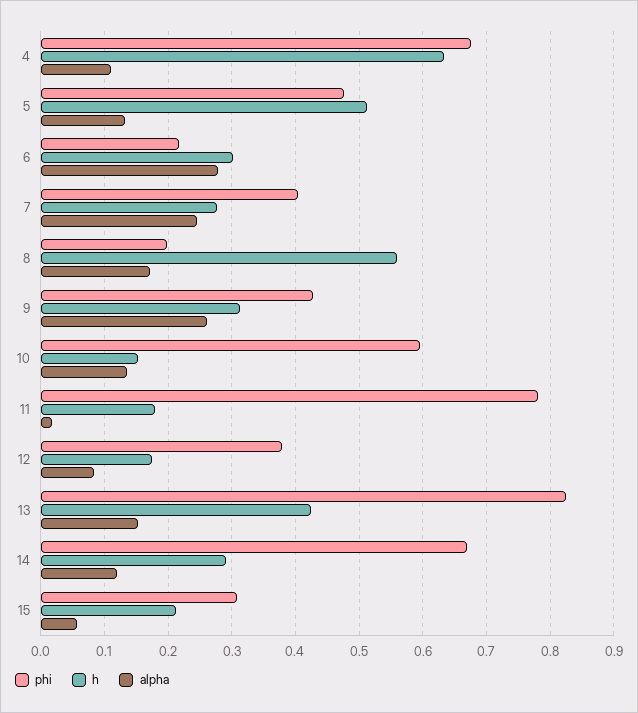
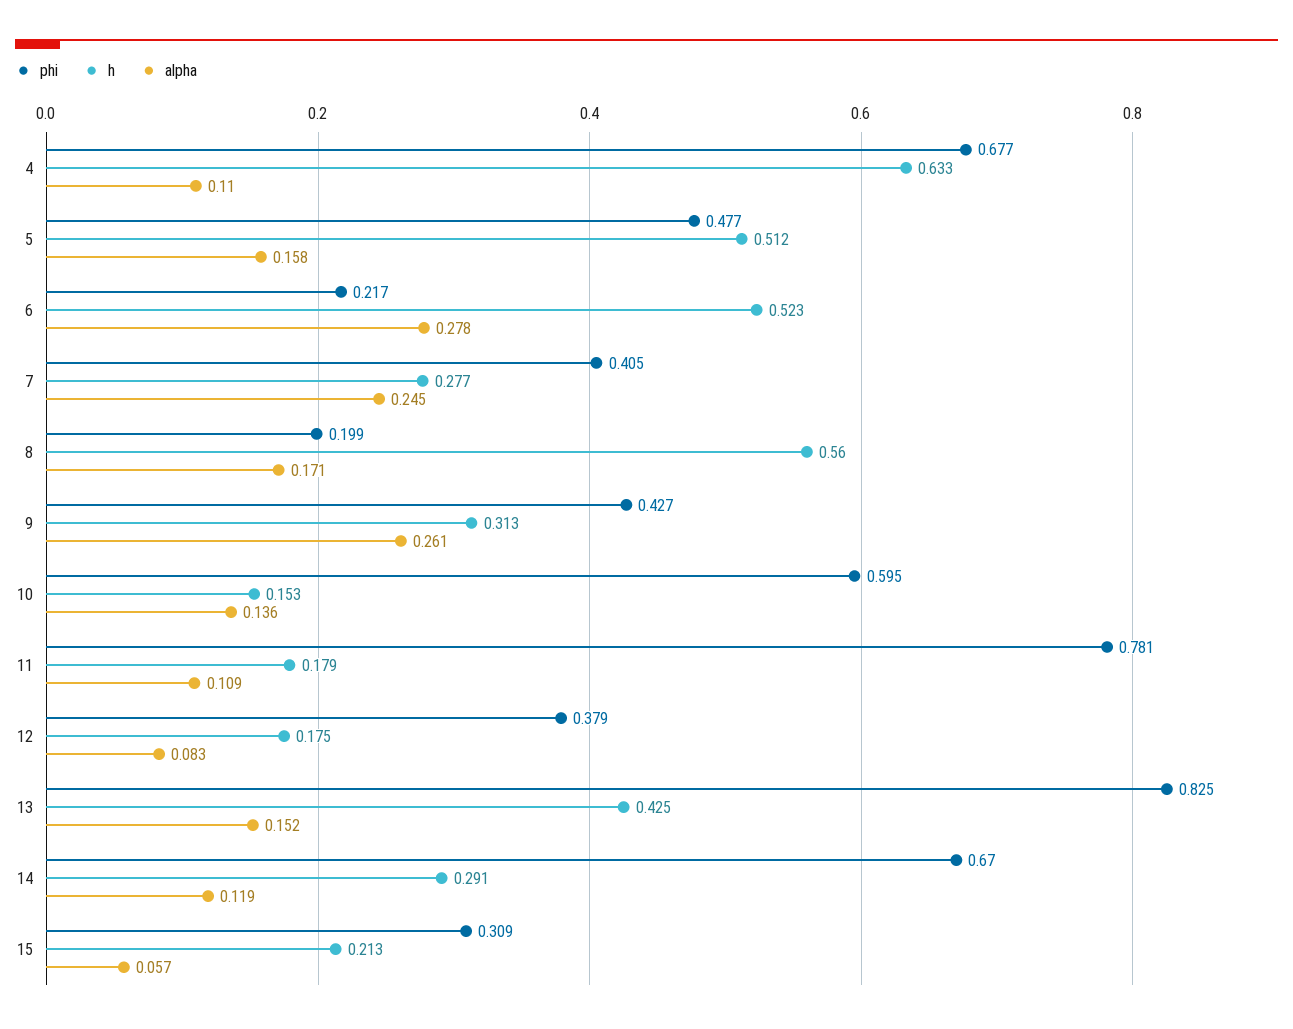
  {
    "phi": {
      "4": 0.677,
      "5": 0.477,
      "6": 0.217,
      "7": 0.405,
      "8": 0.199,
      "9": 0.427,
      "10": 0.595,
      "11": 0.781,
      "12": 0.379,
      "13": 0.825,
      "14": 0.67,
      "15": 0.309
    },
    "h": {
      "4": 0.633,
      "5": 0.512,
-     "6": 0.3,
+     "6": 0.523,
      "7": 0.277,
      "8": 0.56,
      "9": 0.313,
      "10": 0.153,
      "11": 0.179,
      "12": 0.175,
      "13": 0.425,
      "14": 0.291,
      "15": 0.213
    },
    "alpha": {
      "4": 0.11,
-     "5": 0.13,
+     "5": 0.158,
      "6": 0.278,
      "7": 0.245,
      "8": 0.171,
      "9": 0.261,
      "10": 0.136,
-     "11": 0.02,
+     "11": 0.109,
      "12": 0.083,
      "13": 0.152,
      "14": 0.119,
      "15": 0.057
    }
  }

